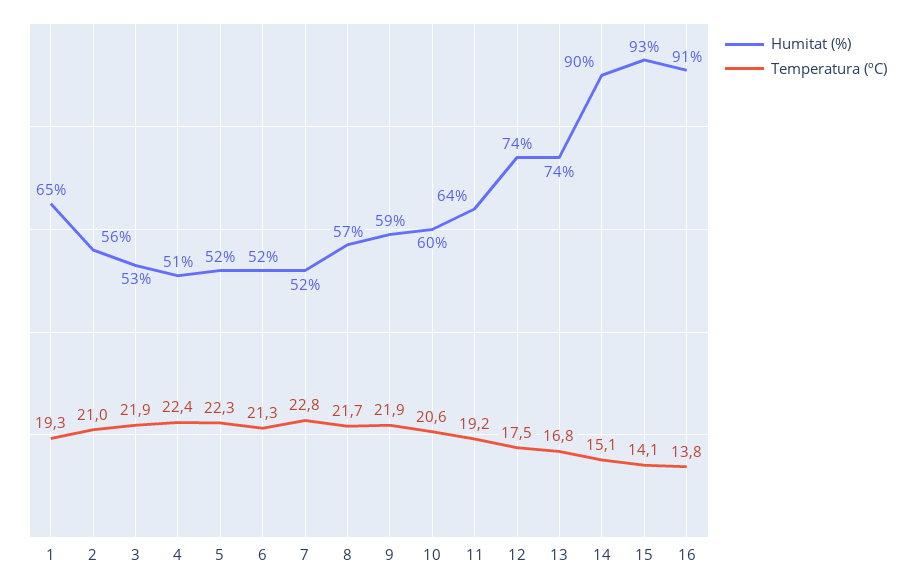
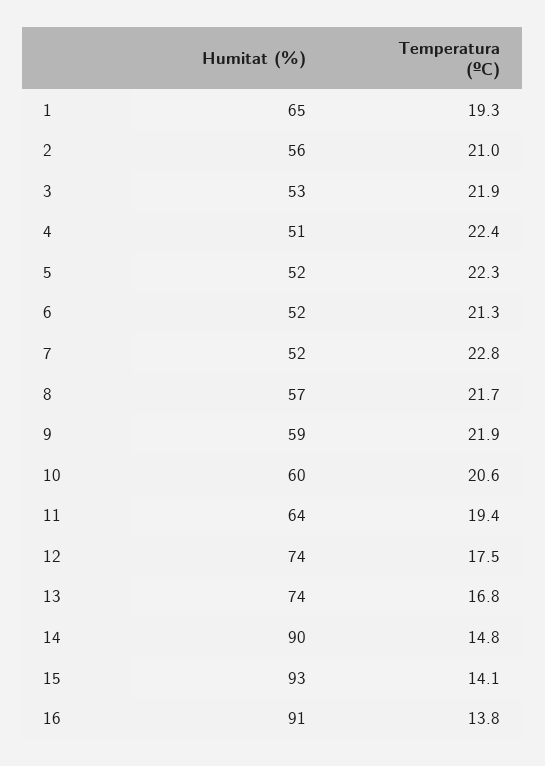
  {
    "Humitat (%)": {
      "1": 65,
      "2": 56,
      "3": 53,
      "4": 51,
      "5": 52,
      "6": 52,
      "7": 52,
      "8": 57,
      "9": 59,
      "10": 60,
      "11": 64,
      "12": 74,
      "13": 74,
      "14": 90,
      "15": 93,
      "16": 91
    },
    "Temperatura (ºC)": {
      "1": 19.3,
      "2": 21,
      "3": 21.9,
      "4": 22.4,
      "5": 22.3,
      "6": 21.3,
      "7": 22.8,
      "8": 21.7,
      "9": 21.9,
      "10": 20.6,
-     "11": 19.2,
+     "11": 19.4,
      "12": 17.5,
      "13": 16.8,
-     "14": 15.1,
+     "14": 14.8,
      "15": 14.1,
      "16": 13.8
    }
  }

